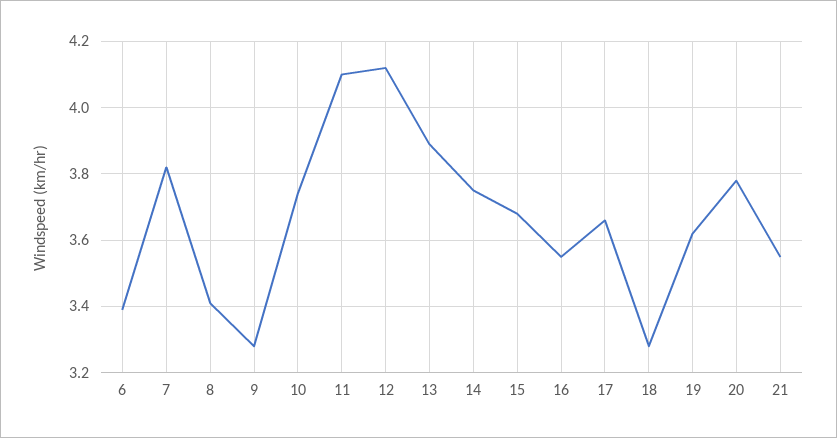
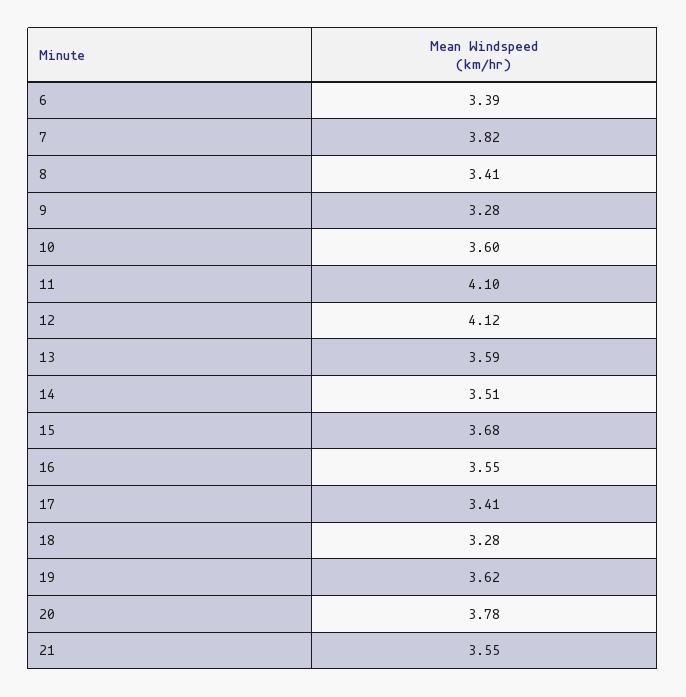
  {
    "6": 3.39,
    "7": 3.82,
    "8": 3.41,
    "9": 3.28,
-   "10": 3.75,
+   "10": 3.6,
    "11": 4.1,
    "12": 4.12,
-   "13": 3.9,
+   "13": 3.59,
-   "14": 3.75,
+   "14": 3.51,
    "15": 3.68,
    "16": 3.55,
-   "17": 3.65,
+   "17": 3.41,
    "18": 3.28,
    "19": 3.62,
    "20": 3.78,
    "21": 3.55
  }

